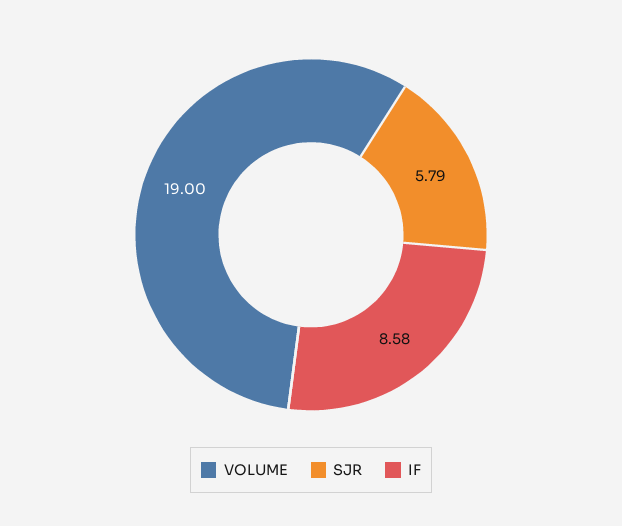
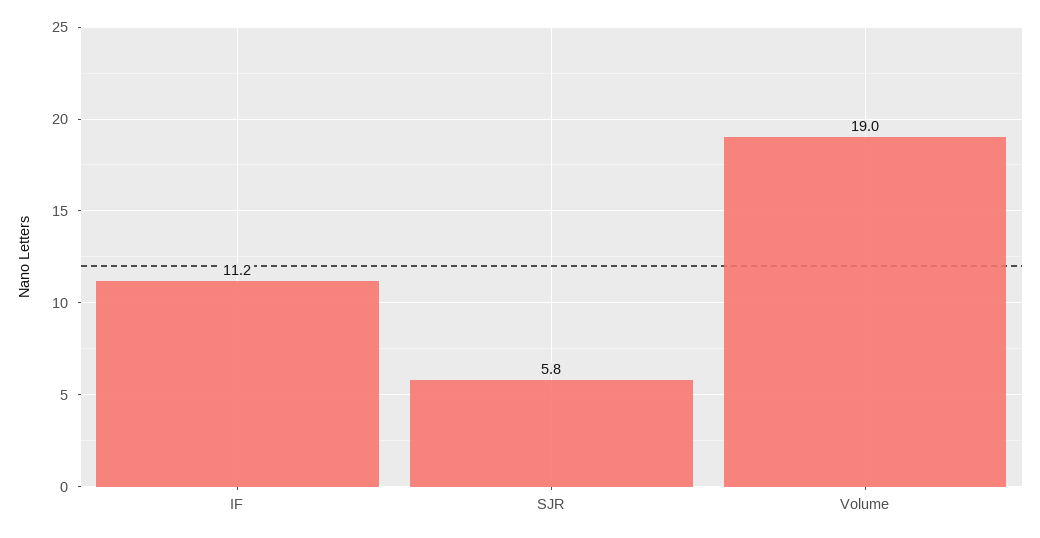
  {
    "VOLUME": 19,
    "SJR": 5.79,
-   "IF": 8.58
+   "IF": 11.2
  }

